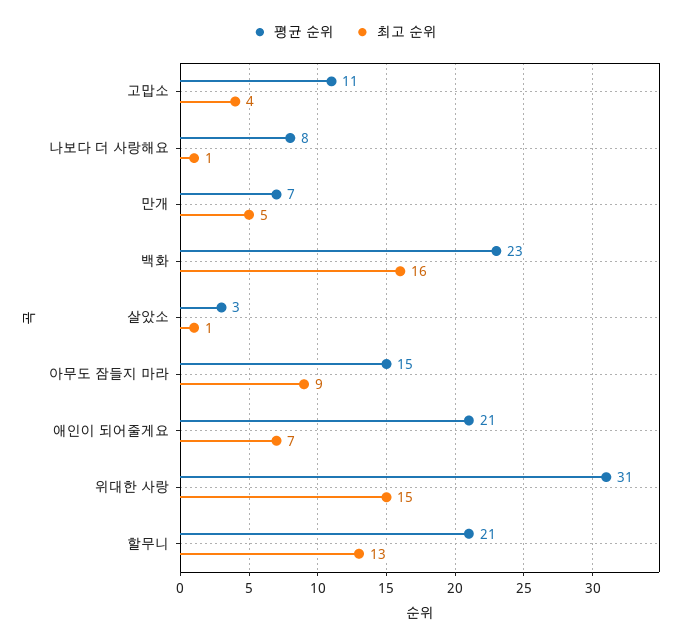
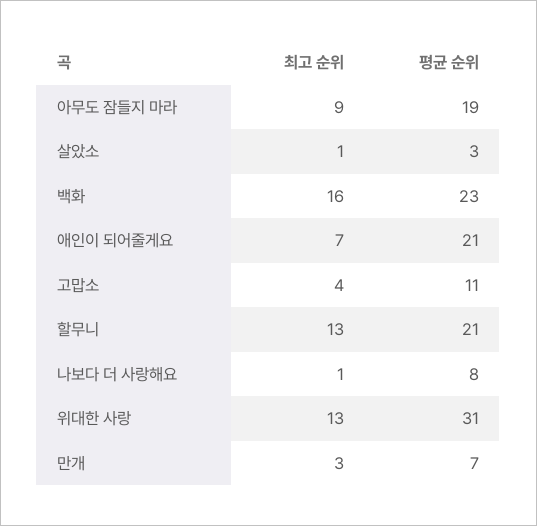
  {
    "평균 순위": {
      "고맙소": 11,
      "나보다 더 사랑해요": 8,
      "만개": 7,
      "백화": 23,
      "살았소": 3,
-     "아무도 잠들지 마라": 15,
+     "아무도 잠들지 마라": 19,
      "애인이 되어줄게요": 21,
      "위대한 사랑": 31,
      "할무니": 21
    },
    "최고 순위": {
      "고맙소": 4,
      "나보다 더 사랑해요": 1,
-     "만개": 5,
+     "만개": 3,
      "백화": 16,
      "살았소": 1,
      "아무도 잠들지 마라": 9,
      "애인이 되어줄게요": 7,
-     "위대한 사랑": 15,
+     "위대한 사랑": 13,
      "할무니": 13
    }
  }

